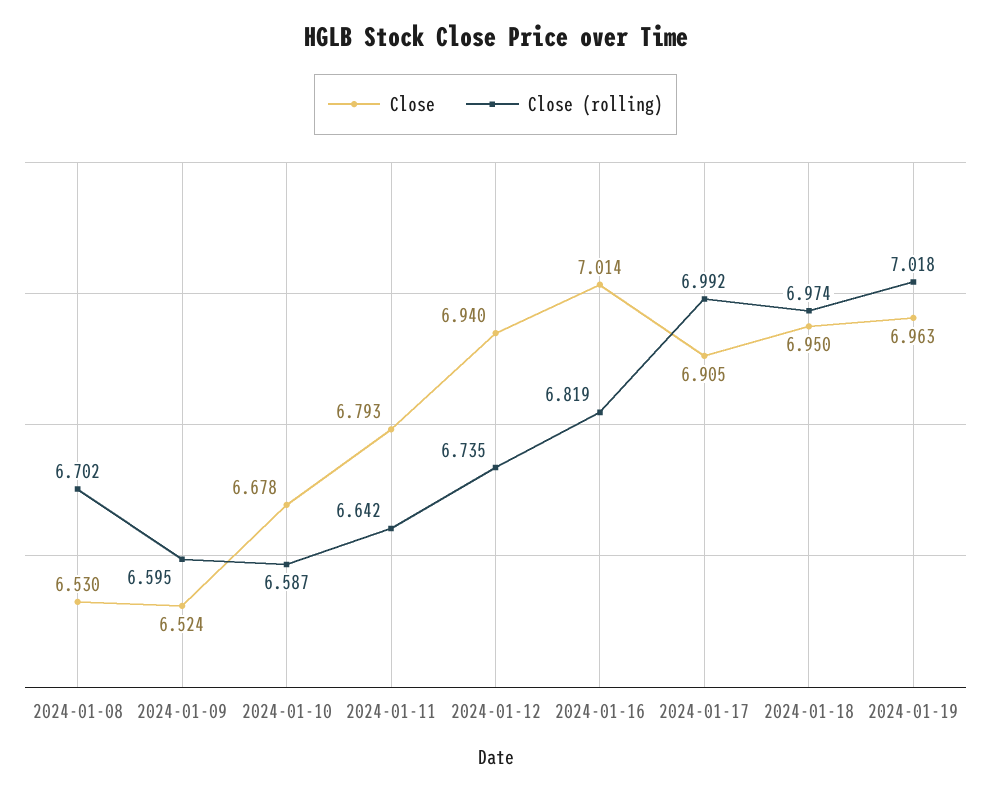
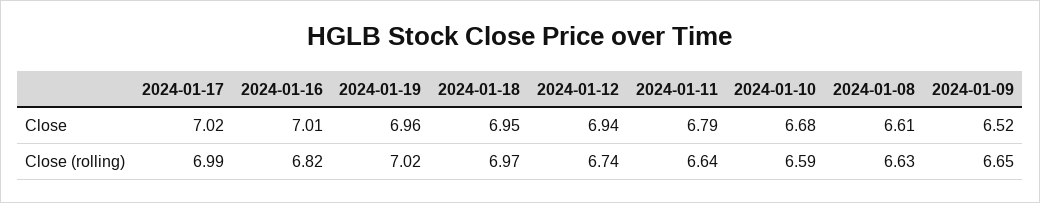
  {
    "Close": {
-     "2024-01-08": 6.53,
+     "2024-01-08": 6.61,
      "2024-01-09": 6.524,
      "2024-01-10": 6.678,
      "2024-01-11": 6.793,
      "2024-01-12": 6.94,
      "2024-01-16": 7.014,
-     "2024-01-17": 6.905,
+     "2024-01-17": 7.02,
      "2024-01-18": 6.95,
      "2024-01-19": 6.963
    },
    "Close (rolling)": {
-     "2024-01-08": 6.702,
+     "2024-01-08": 6.63,
-     "2024-01-09": 6.595,
+     "2024-01-09": 6.65,
      "2024-01-10": 6.587,
      "2024-01-11": 6.642,
      "2024-01-12": 6.735,
      "2024-01-16": 6.819,
      "2024-01-17": 6.992,
      "2024-01-18": 6.974,
      "2024-01-19": 7.018
    }
  }

